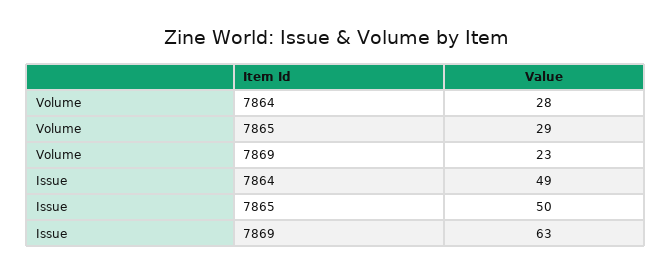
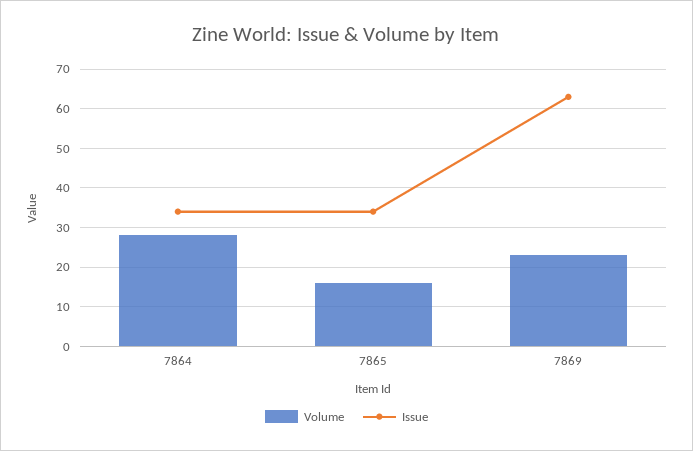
  {
    "Volume": {
      "7864": 28,
-     "7865": 29,
+     "7865": 15,
      "7869": 23
    },
    "Issue": {
-     "7864": 49,
+     "7864": 35,
-     "7865": 50,
+     "7865": 35,
      "7869": 63
    }
  }

